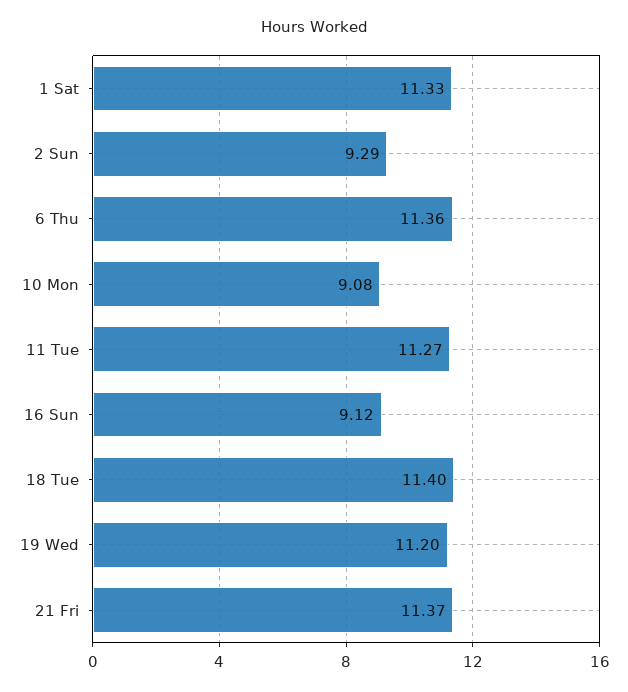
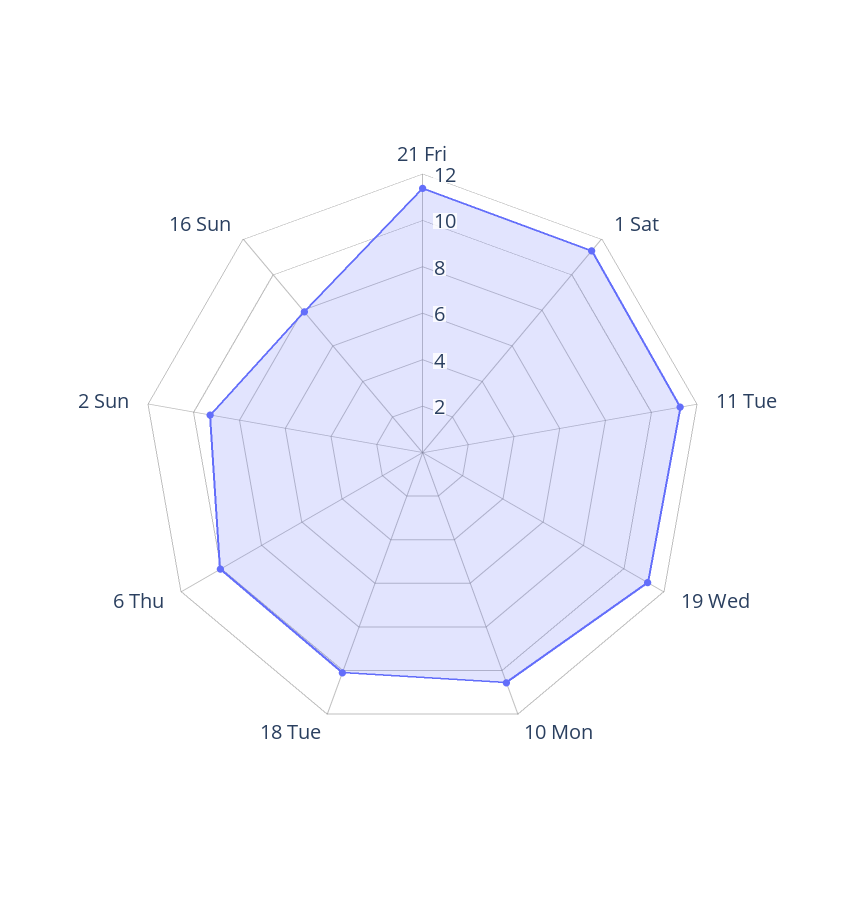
  {
    "1 Sat": 11.33,
    "2 Sun": 9.29,
-   "6 Thu": 11.36,
+   "6 Thu": 10,
-   "10 Mon": 9.08,
+   "10 Mon": 10.5,
    "11 Tue": 11.27,
-   "16 Sun": 9.12,
+   "16 Sun": 8,
-   "18 Tue": 11.4,
+   "18 Tue": 10,
    "19 Wed": 11.2,
    "21 Fri": 11.37
  }

